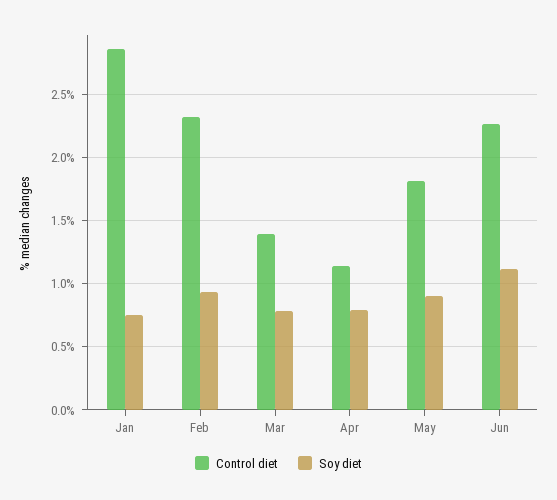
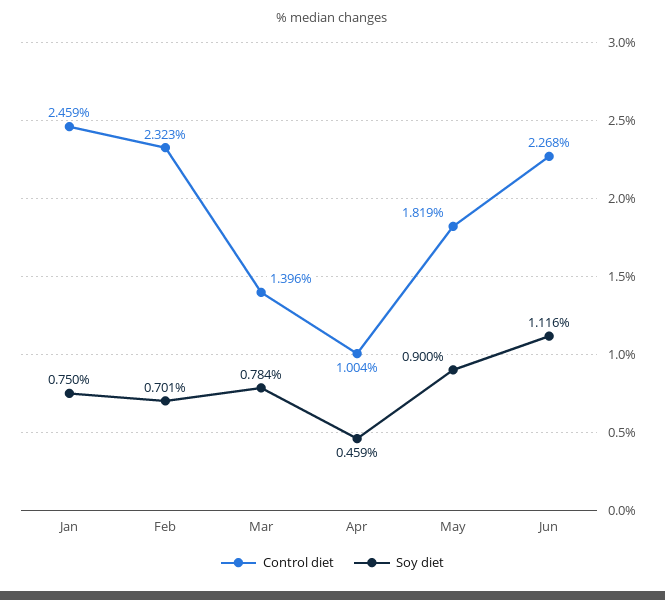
  {
    "Control diet": {
-     "Jan": 2.85,
+     "Jan": 2.459,
      "Feb": 2.323,
      "Mar": 1.396,
-     "Apr": 1.15,
+     "Apr": 1.004,
      "May": 1.819,
      "Jun": 2.268
    },
    "Soy diet": {
      "Jan": 0.75,
-     "Feb": 0.95,
+     "Feb": 0.701,
      "Mar": 0.784,
-     "Apr": 0.8,
+     "Apr": 0.459,
      "May": 0.9,
      "Jun": 1.116
    }
  }

